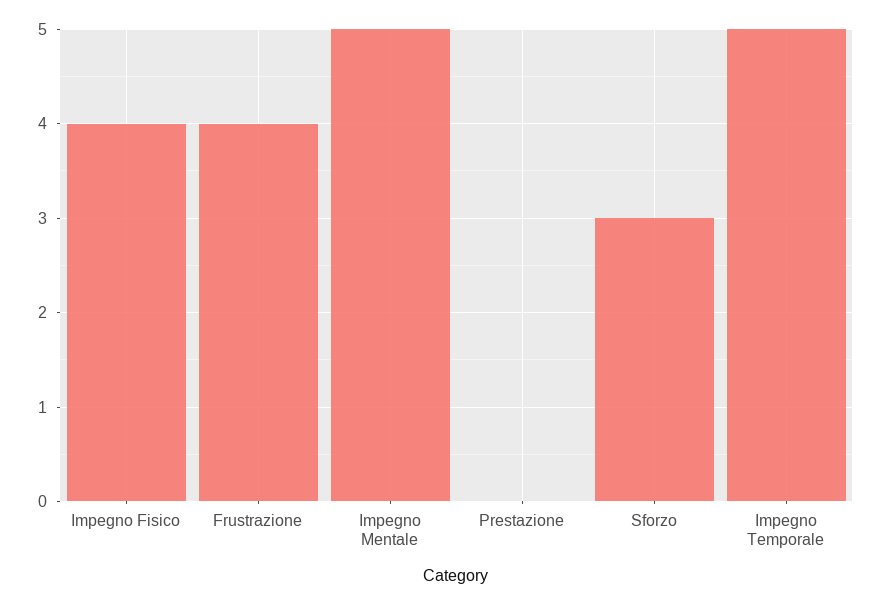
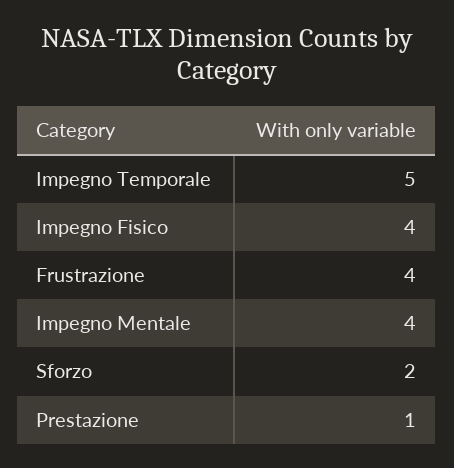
  {
    "Impegno Fisico": 4,
    "Frustrazione": 4,
-   "Impegno Mentale": 5,
+   "Impegno Mentale": 4,
-   "Prestazione": 0,
+   "Prestazione": 1,
-   "Sforzo": 3,
+   "Sforzo": 2,
    "Impegno Temporale": 5
  }

